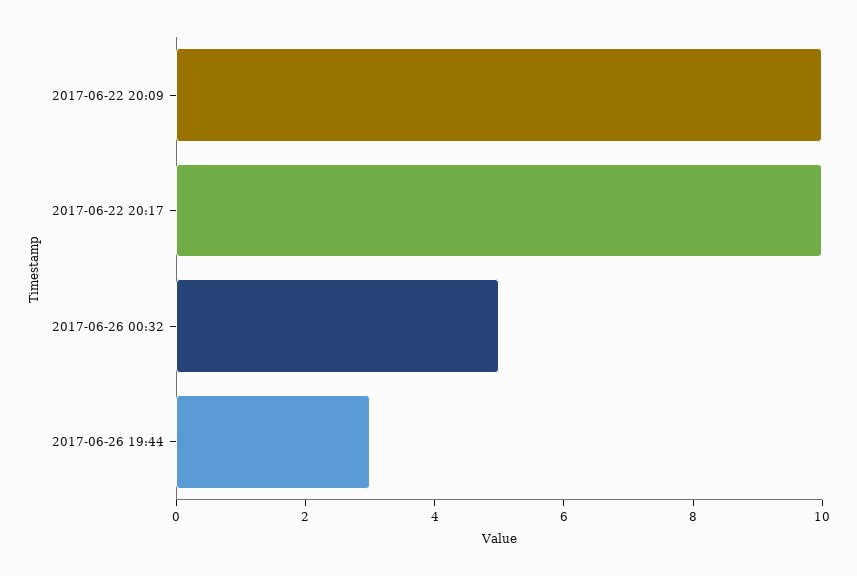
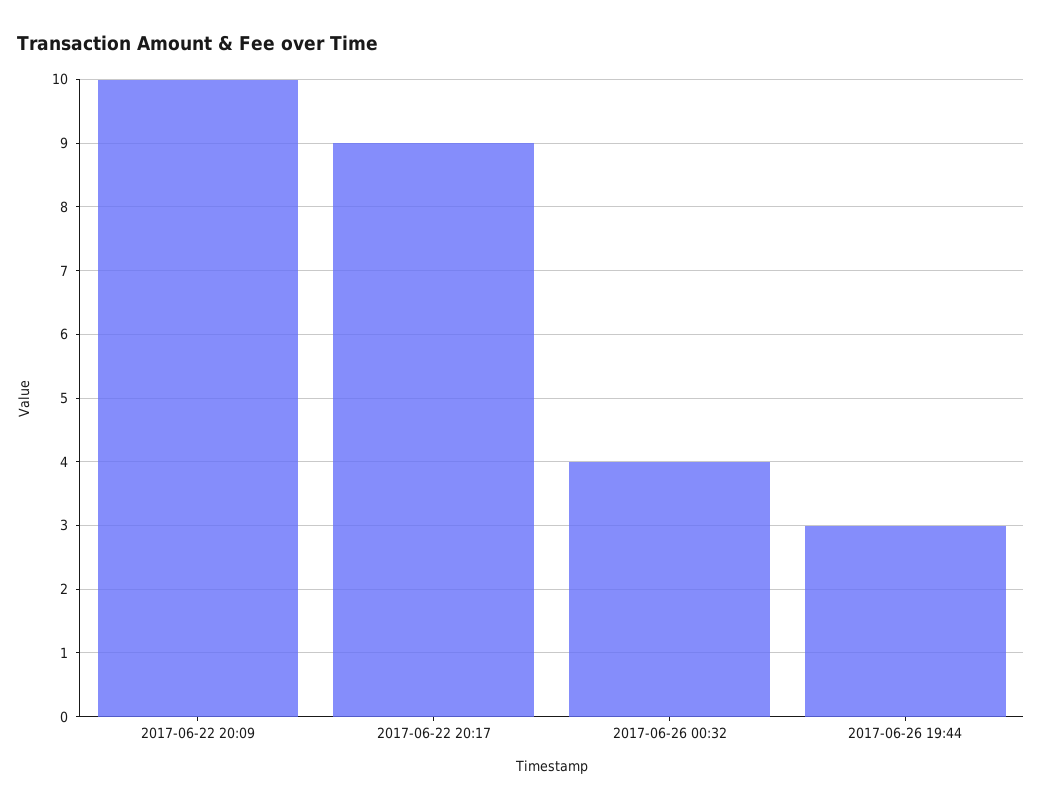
  {
    "2017-06-22 20:09": 10,
-   "2017-06-22 20:17": 10,
+   "2017-06-22 20:17": 9,
-   "2017-06-26 00:32": 5,
+   "2017-06-26 00:32": 4,
    "2017-06-26 19:44": 3
  }

